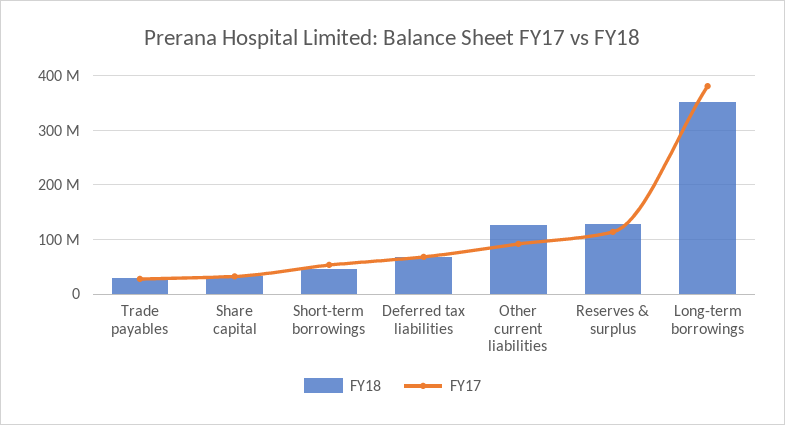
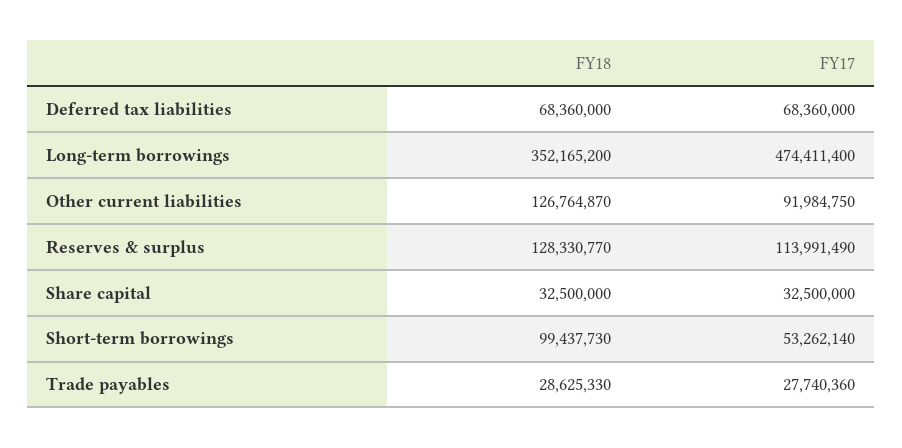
  {
    "FY18": {
      "Trade payables": 28625330,
      "Share capital": 32500000,
-     "Short-term borrowings": 40000000,
+     "Short-term borrowings": 99437730,
      "Deferred tax liabilities": 68360000,
      "Other current liabilities": 126764870,
      "Reserves & surplus": 128330770,
      "Long-term borrowings": 352165200
    },
    "FY17": {
      "Trade payables": 27740360,
      "Share capital": 32500000,
      "Short-term borrowings": 53262140,
      "Deferred tax liabilities": 68360000,
      "Other current liabilities": 91984750,
      "Reserves & surplus": 113991490,
-     "Long-term borrowings": 380000000
+     "Long-term borrowings": 474411400
    }
  }

